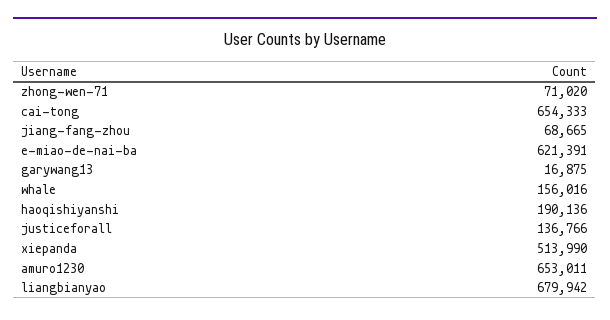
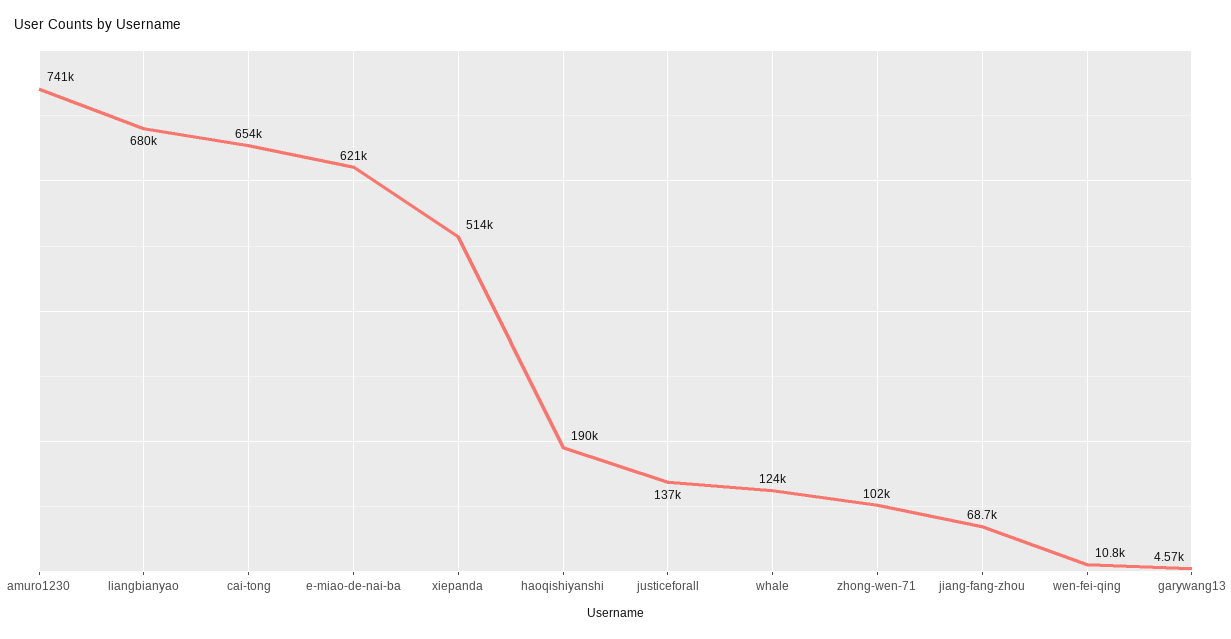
  {
-   "zhong-wen-71": 71020,
+   "zhong-wen-71": 102000,
    "cai-tong": 654333,
    "jiang-fang-zhou": 68665,
    "e-miao-de-nai-ba": 621391,
-   "garywang13": 16875,
+   "garywang13": 4570,
-   "whale": 156016,
+   "whale": 124000,
    "haoqishiyanshi": 190136,
    "justiceforall": 136766,
    "xiepanda": 513990,
-   "amuro1230": 653011,
+   "amuro1230": 741000,
-   "liangbianyao": 679942
+   "liangbianyao": 679942,
+   "wen-fei-qing": 10800
  }

